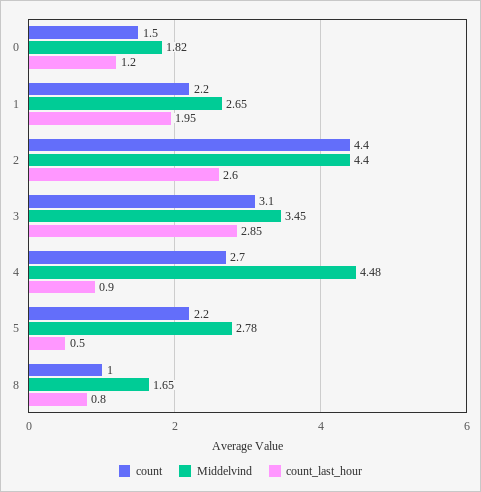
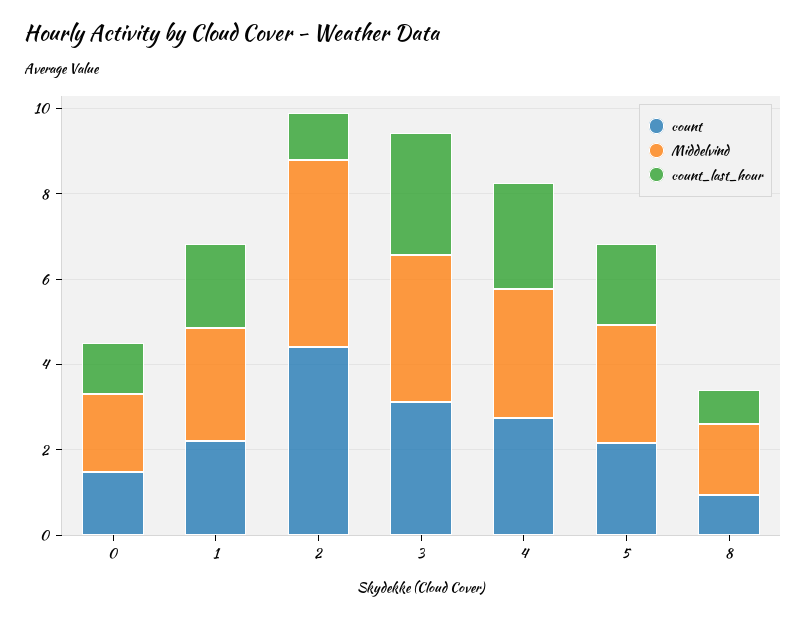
  {
    "count": {
      "0": 1.5,
      "1": 2.2,
      "2": 4.4,
      "3": 3.1,
      "4": 2.7,
      "5": 2.2,
      "8": 1
    },
    "Middelvind": {
      "0": 1.82,
      "1": 2.65,
      "2": 4.4,
      "3": 3.45,
-     "4": 4.48,
+     "4": 3,
      "5": 2.78,
      "8": 1.65
    },
    "count_last_hour": {
      "0": 1.2,
      "1": 1.95,
-     "2": 2.6,
+     "2": 1,
      "3": 2.85,
-     "4": 0.9,
+     "4": 2.5,
-     "5": 0.5,
+     "5": 2,
      "8": 0.8
    }
  }

